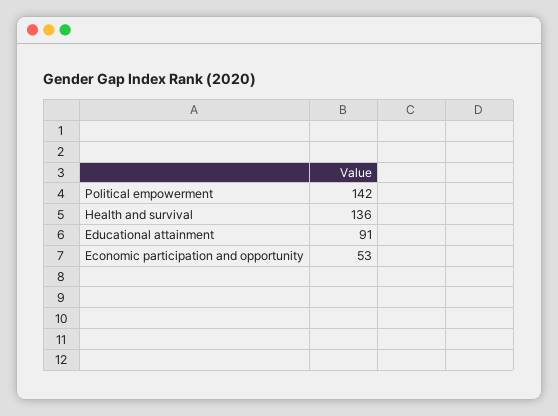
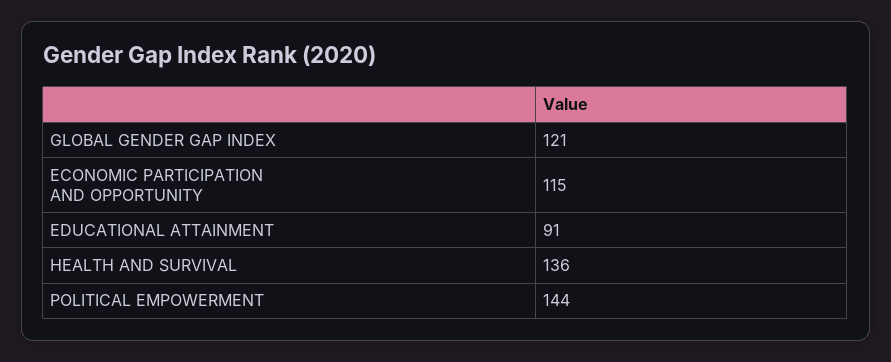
  {
-   "Political empowerment": 142,
+   "Political empowerment": 144,
    "Health and survival": 136,
    "Educational attainment": 91,
-   "Economic participation and opportunity": 53
+   "Economic participation and opportunity": 115,
+   "GLOBAL GENDER GAP INDEX": 121
  }

